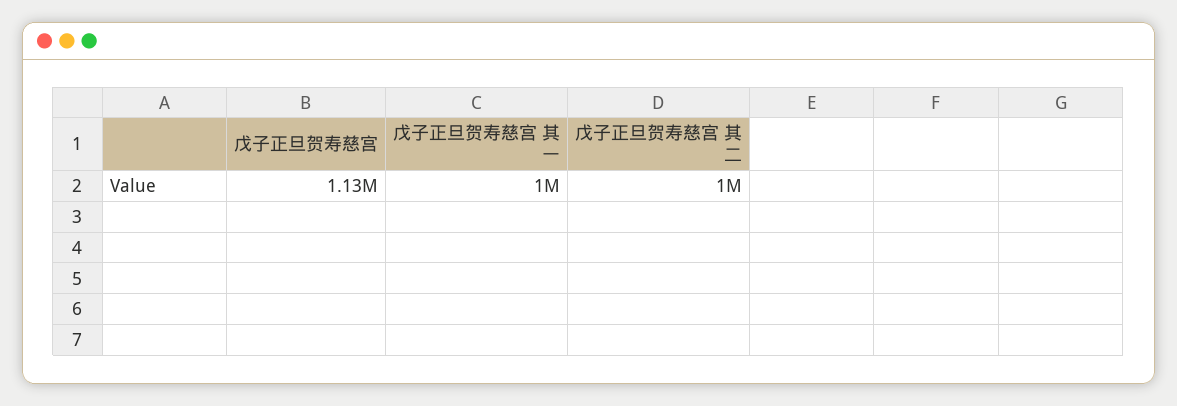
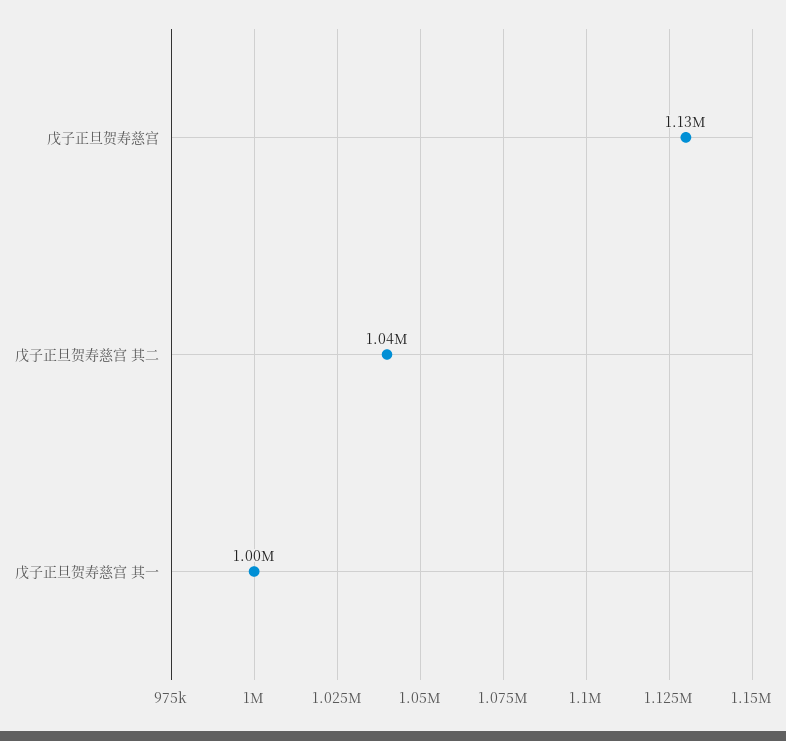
  {
    "戊子正旦贺寿慈宫": 1130000,
    "戊子正旦贺寿慈宫 其一": 1000000,
-   "戊子正旦贺寿慈宫 其二": 1000000
+   "戊子正旦贺寿慈宫 其二": 1040000
  }

